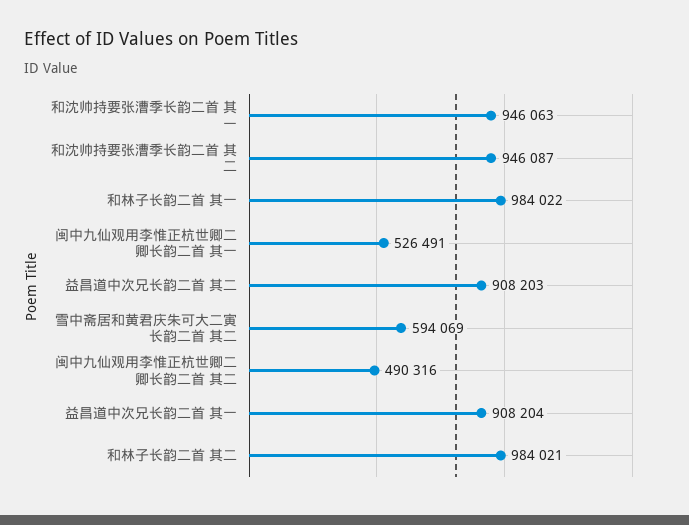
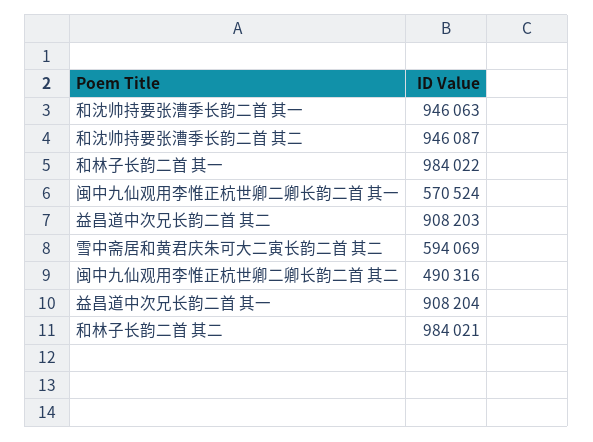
  {
    "和沈帅持要张漕季长韵二首 其一": 946063,
    "和沈帅持要张漕季长韵二首 其二": 946087,
    "和林子长韵二首 其一": 984022,
-   "闽中九仙观用李惟正杭世卿二卿长韵二首 其一": 526491,
+   "闽中九仙观用李惟正杭世卿二卿长韵二首 其一": 570524,
    "益昌道中次兄长韵二首 其二": 908203,
    "雪中斋居和黄君庆朱可大二寅长韵二首 其二": 594069,
    "闽中九仙观用李惟正杭世卿二卿长韵二首 其二": 490316,
    "益昌道中次兄长韵二首 其一": 908204,
    "和林子长韵二首 其二": 984021
  }

